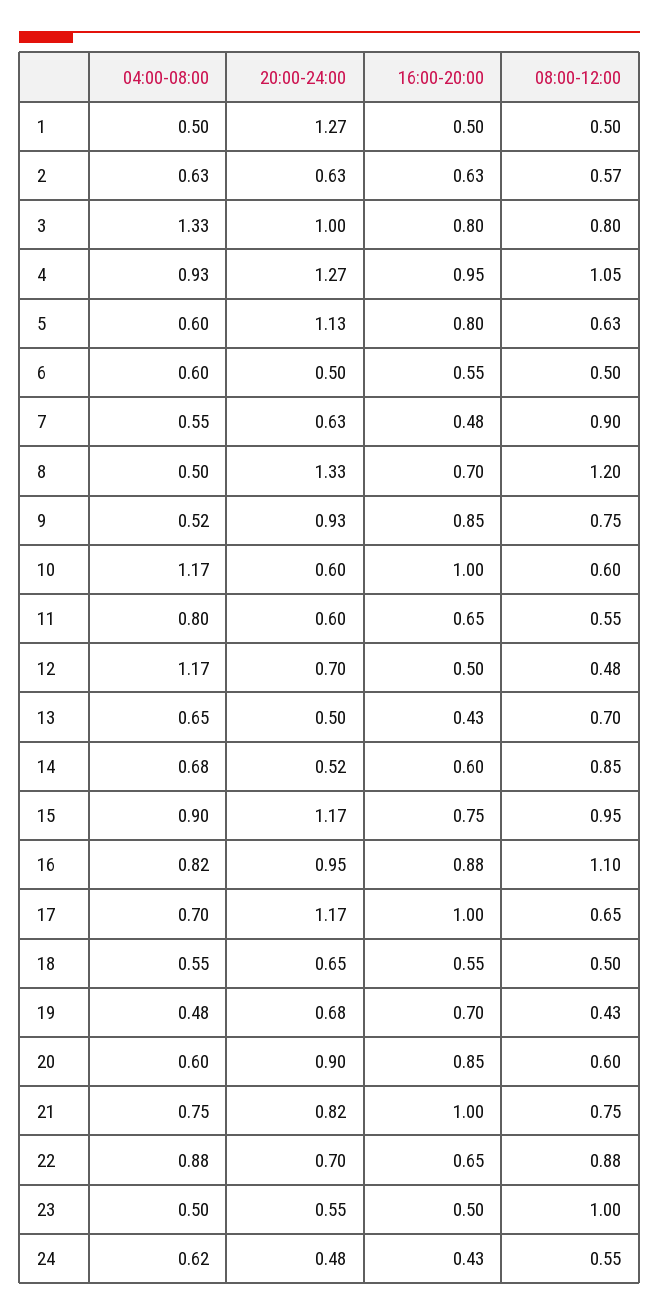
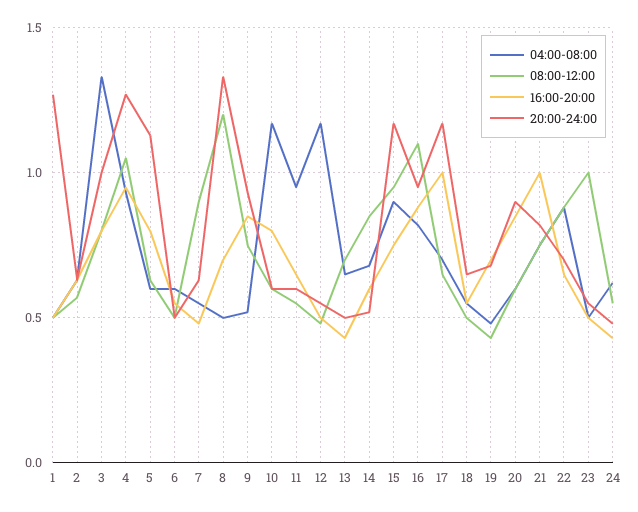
  {
    "04:00-08:00": {
      "1": 0.5,
      "2": 0.63,
      "3": 1.33,
      "4": 0.93,
      "5": 0.6,
      "6": 0.6,
      "7": 0.55,
      "8": 0.5,
      "9": 0.52,
      "10": 1.17,
-     "11": 0.8,
+     "11": 0.95,
      "12": 1.17,
      "13": 0.65,
      "14": 0.68,
      "15": 0.9,
      "16": 0.82,
      "17": 0.7,
      "18": 0.55,
      "19": 0.48,
      "20": 0.6,
      "21": 0.75,
      "22": 0.88,
      "23": 0.5,
      "24": 0.62
    },
    "20:00-24:00": {
      "1": 1.27,
      "2": 0.63,
      "3": 1,
      "4": 1.27,
      "5": 1.13,
      "6": 0.5,
      "7": 0.63,
      "8": 1.33,
      "9": 0.93,
      "10": 0.6,
      "11": 0.6,
-     "12": 0.7,
+     "12": 0.55,
      "13": 0.5,
      "14": 0.52,
      "15": 1.17,
      "16": 0.95,
      "17": 1.17,
      "18": 0.65,
      "19": 0.68,
      "20": 0.9,
      "21": 0.82,
      "22": 0.7,
      "23": 0.55,
      "24": 0.48
    },
    "16:00-20:00": {
      "1": 0.5,
      "2": 0.63,
      "3": 0.8,
      "4": 0.95,
      "5": 0.8,
      "6": 0.55,
      "7": 0.48,
      "8": 0.7,
      "9": 0.85,
-     "10": 1,
+     "10": 0.8,
      "11": 0.65,
      "12": 0.5,
      "13": 0.43,
      "14": 0.6,
      "15": 0.75,
      "16": 0.88,
      "17": 1,
      "18": 0.55,
      "19": 0.7,
      "20": 0.85,
      "21": 1,
      "22": 0.65,
      "23": 0.5,
      "24": 0.43
    },
    "08:00-12:00": {
      "1": 0.5,
      "2": 0.57,
      "3": 0.8,
      "4": 1.05,
      "5": 0.63,
      "6": 0.5,
      "7": 0.9,
      "8": 1.2,
      "9": 0.75,
      "10": 0.6,
      "11": 0.55,
      "12": 0.48,
      "13": 0.7,
      "14": 0.85,
      "15": 0.95,
      "16": 1.1,
      "17": 0.65,
      "18": 0.5,
      "19": 0.43,
      "20": 0.6,
      "21": 0.75,
      "22": 0.88,
      "23": 1,
      "24": 0.55
    }
  }

